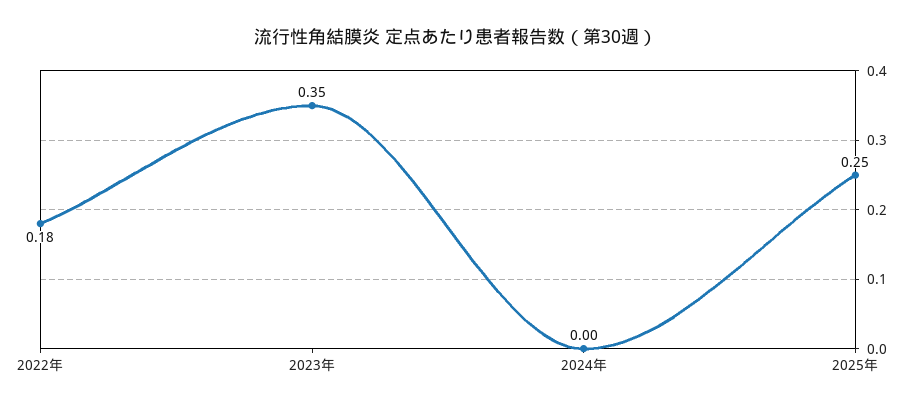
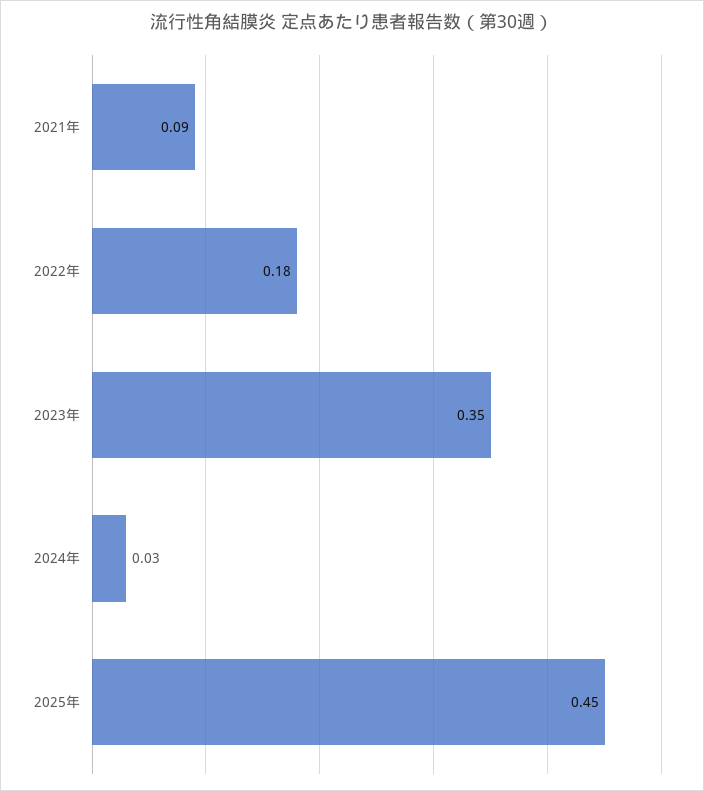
  {
    "2022年": 0.18,
    "2023年": 0.35,
-   "2024年": 0,
+   "2024年": 0.03,
-   "2025年": 0.25
+   "2025年": 0.45,
+   "2021年": 0.09
  }

